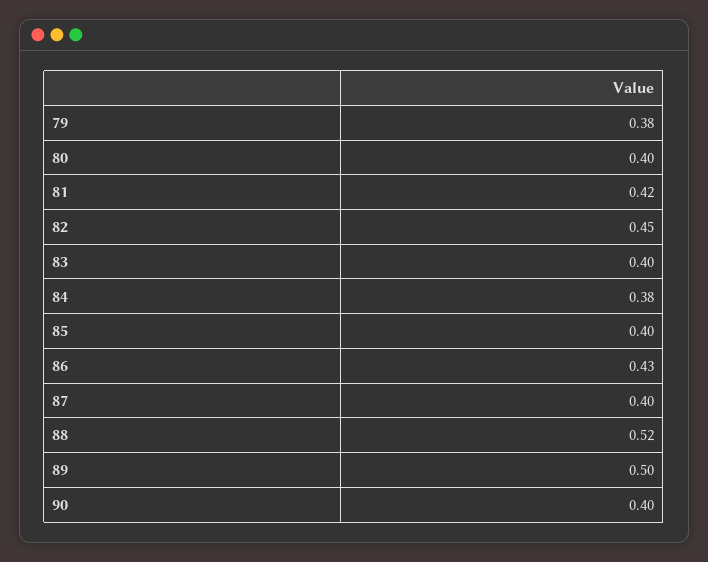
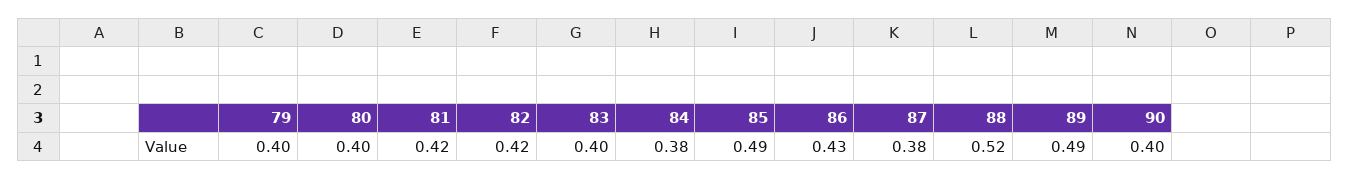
  {
-   "79": 0.38,
+   "79": 0.4,
    "80": 0.4,
    "81": 0.42,
-   "82": 0.45,
+   "82": 0.42,
    "83": 0.4,
    "84": 0.38,
-   "85": 0.4,
+   "85": 0.49,
    "86": 0.43,
-   "87": 0.4,
+   "87": 0.38,
    "88": 0.52,
-   "89": 0.5,
+   "89": 0.49,
    "90": 0.4
  }

